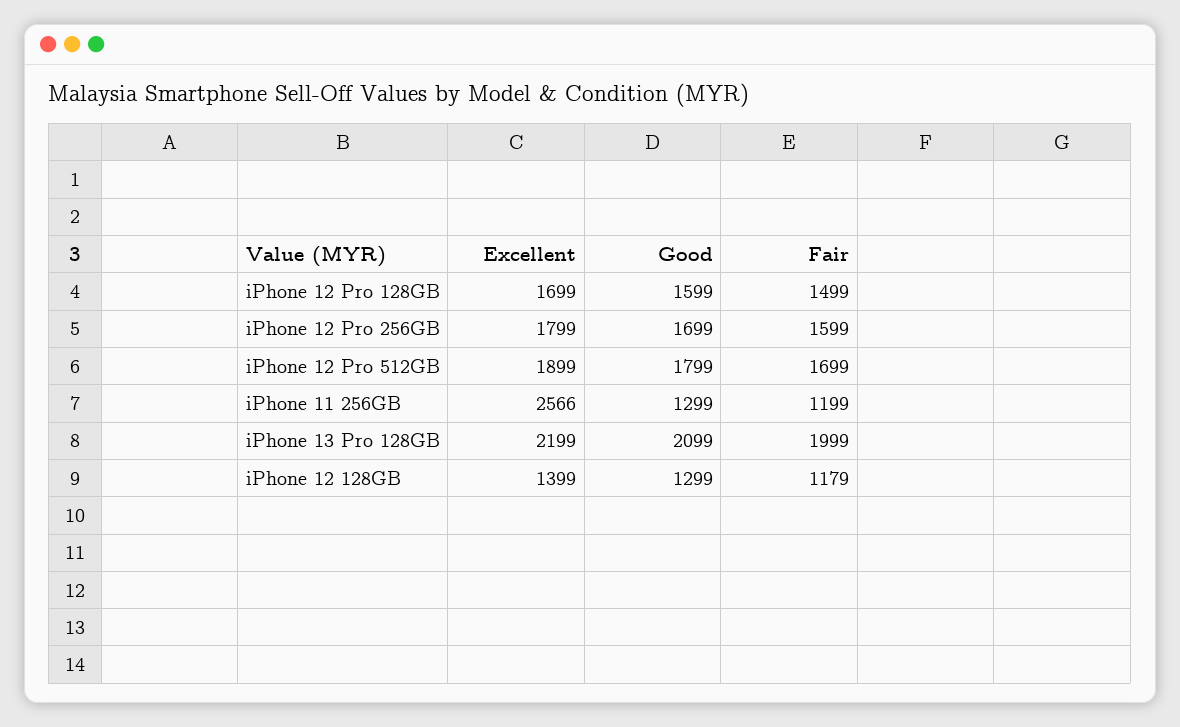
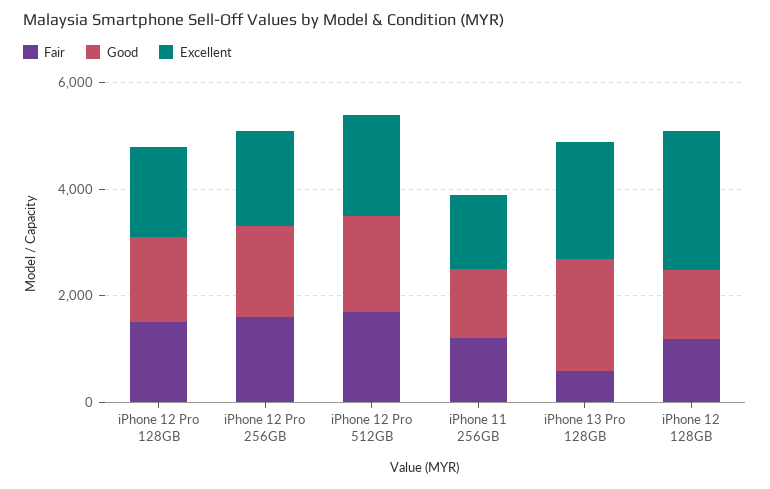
  {
    "Excellent": {
      "iPhone 12 Pro 128GB": 1699,
      "iPhone 12 Pro 256GB": 1799,
      "iPhone 12 Pro 512GB": 1899,
-     "iPhone 11 256GB": 2566,
+     "iPhone 11 256GB": 1500,
      "iPhone 13 Pro 128GB": 2199,
-     "iPhone 12 128GB": 1399
+     "iPhone 12 128GB": 2500
    },
    "Good": {
      "iPhone 12 Pro 128GB": 1599,
      "iPhone 12 Pro 256GB": 1699,
      "iPhone 12 Pro 512GB": 1799,
      "iPhone 11 256GB": 1299,
      "iPhone 13 Pro 128GB": 2099,
      "iPhone 12 128GB": 1299
    },
    "Fair": {
      "iPhone 12 Pro 128GB": 1499,
      "iPhone 12 Pro 256GB": 1599,
      "iPhone 12 Pro 512GB": 1699,
      "iPhone 11 256GB": 1199,
-     "iPhone 13 Pro 128GB": 1999,
+     "iPhone 13 Pro 128GB": 500,
      "iPhone 12 128GB": 1179
    }
  }

